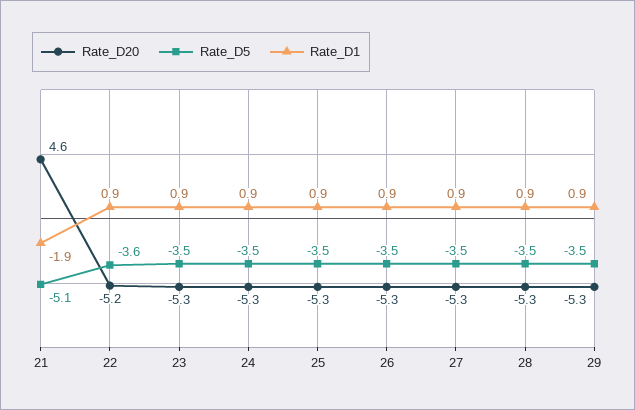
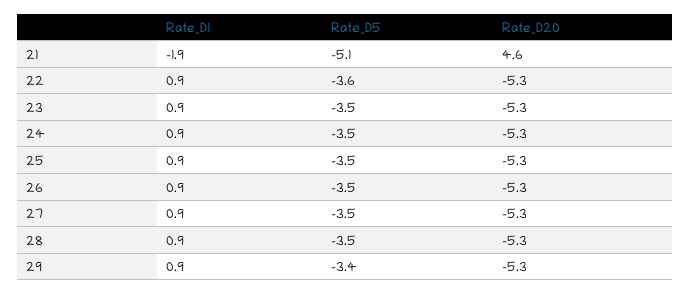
  {
    "Rate_D20": {
      "21": 4.6,
-     "22": -5.2,
+     "22": -5.3,
      "23": -5.3,
      "24": -5.3,
      "25": -5.3,
      "26": -5.3,
      "27": -5.3,
      "28": -5.3,
      "29": -5.3
    },
    "Rate_D5": {
      "21": -5.1,
      "22": -3.6,
      "23": -3.5,
      "24": -3.5,
      "25": -3.5,
      "26": -3.5,
      "27": -3.5,
      "28": -3.5,
-     "29": -3.5
+     "29": -3.4
    },
    "Rate_D1": {
      "21": -1.9,
      "22": 0.9,
      "23": 0.9,
      "24": 0.9,
      "25": 0.9,
      "26": 0.9,
      "27": 0.9,
      "28": 0.9,
      "29": 0.9
    }
  }

